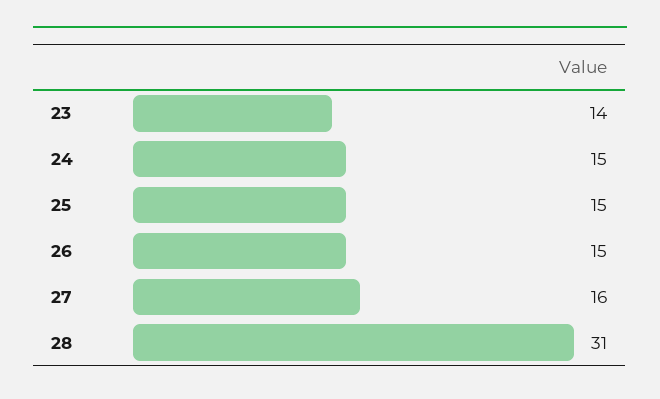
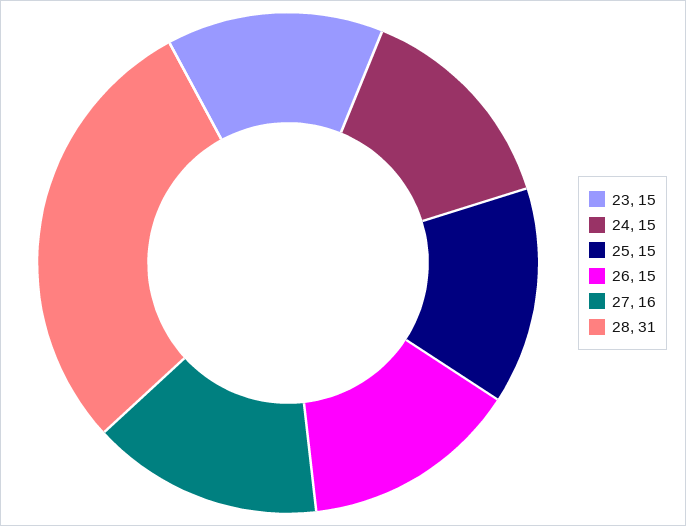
  {
-   "23": 14,
+   "23": 15,
    "24": 15,
    "25": 15,
    "26": 15,
    "27": 16,
    "28": 31
  }

